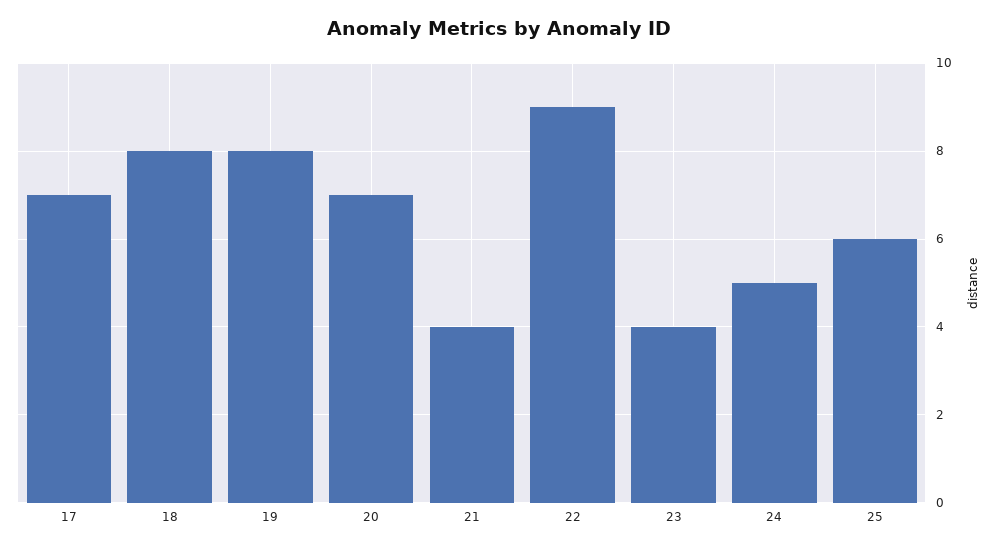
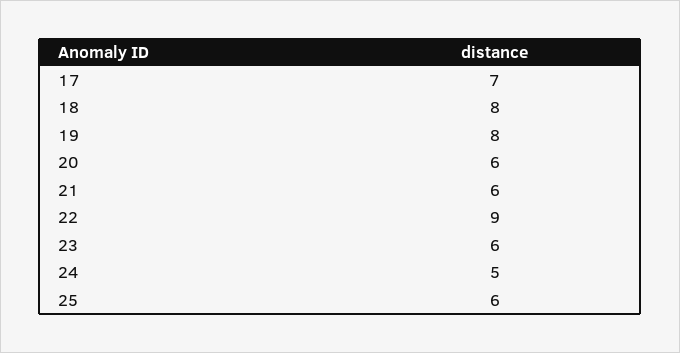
  {
    "17": 7,
    "18": 8,
    "19": 8,
-   "20": 7,
+   "20": 6,
-   "21": 4,
+   "21": 6,
    "22": 9,
-   "23": 4,
+   "23": 6,
    "24": 5,
    "25": 6
  }

